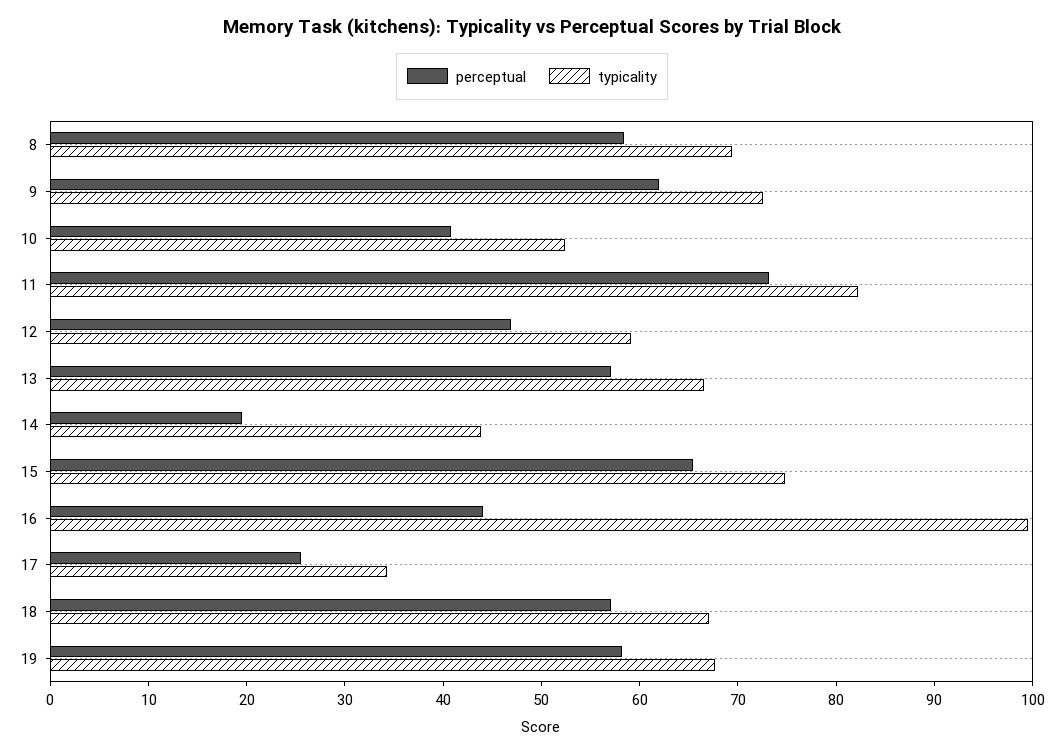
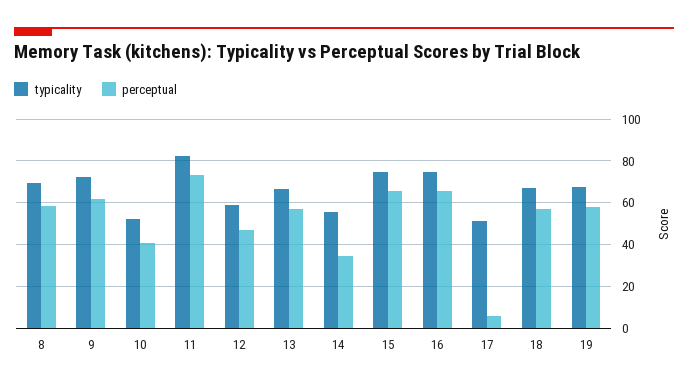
  {
    "perceptual": {
      "8": 58,
      "9": 62,
      "10": 40,
      "11": 74,
      "12": 46,
      "13": 58,
-     "14": 20,
+     "14": 35,
      "15": 66,
-     "16": 44,
+     "16": 65,
-     "17": 26,
+     "17": 5,
      "18": 58,
      "19": 58
    },
    "typicality": {
      "8": 70,
      "9": 72,
      "10": 52,
      "11": 82,
      "12": 60,
      "13": 66,
-     "14": 44,
+     "14": 55,
      "15": 74,
-     "16": 100,
+     "16": 75,
-     "17": 34,
+     "17": 50,
      "18": 68,
      "19": 68
    }
  }

